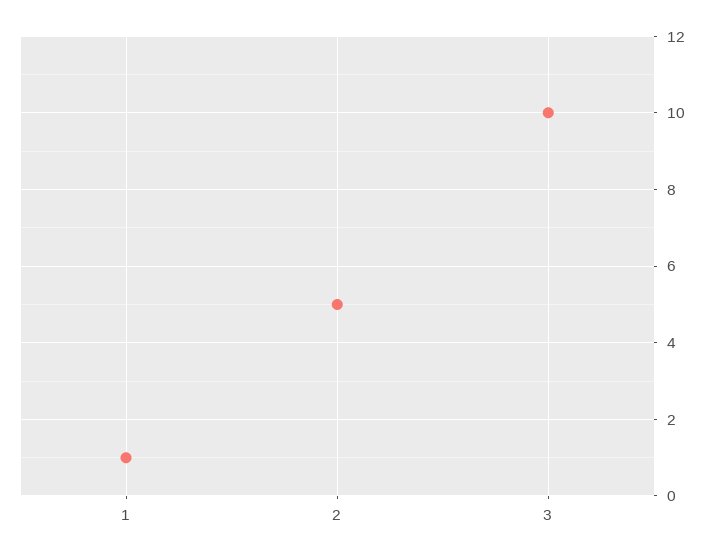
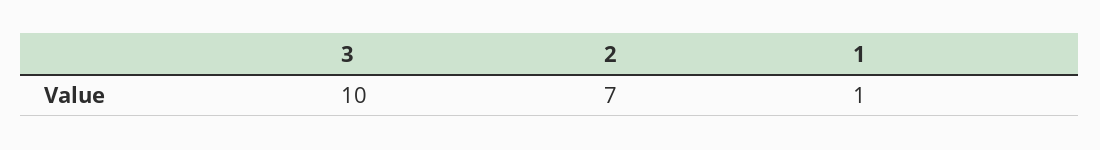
  {
    "1": 1,
-   "2": 5,
+   "2": 7,
    "3": 10
  }

